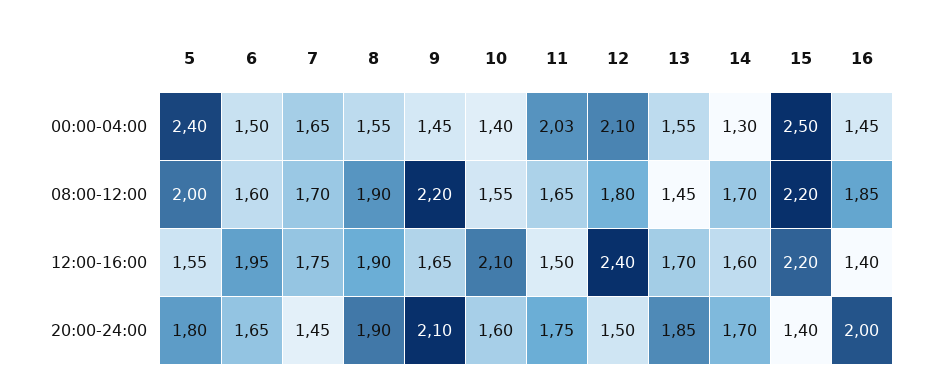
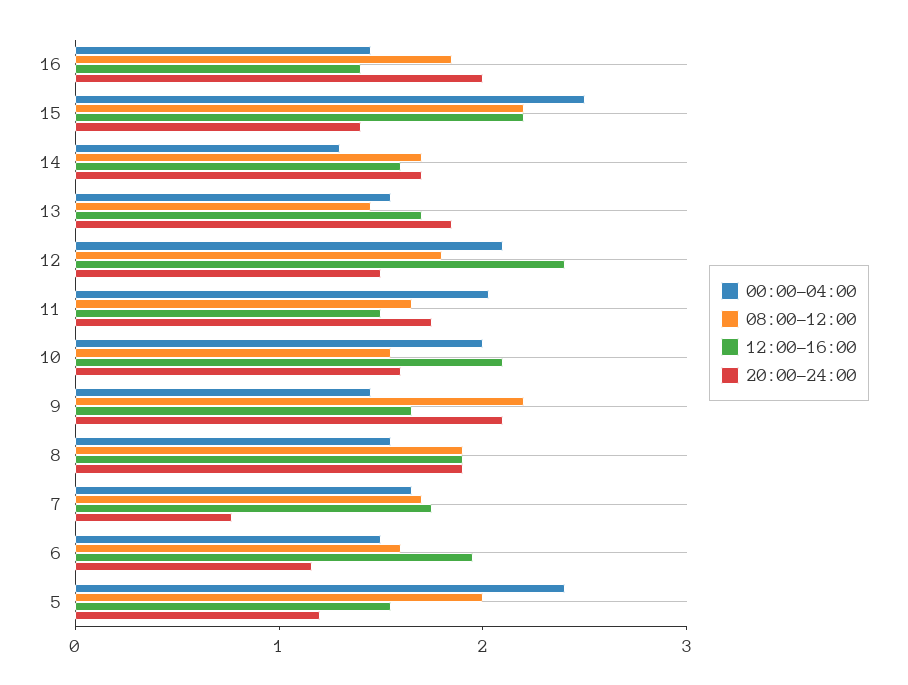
  {
    "00:00-04:00": {
      "5": 2.4,
      "6": 1.5,
      "7": 1.65,
      "8": 1.55,
      "9": 1.45,
-     "10": 1.4,
+     "10": 2,
      "11": 2.03,
      "12": 2.1,
      "13": 1.55,
      "14": 1.3,
      "15": 2.5,
      "16": 1.45
    },
    "08:00-12:00": {
      "5": 2,
      "6": 1.6,
      "7": 1.7,
      "8": 1.9,
      "9": 2.2,
      "10": 1.55,
      "11": 1.65,
      "12": 1.8,
      "13": 1.45,
      "14": 1.7,
      "15": 2.2,
      "16": 1.85
    },
    "12:00-16:00": {
      "5": 1.55,
      "6": 1.95,
      "7": 1.75,
      "8": 1.9,
      "9": 1.65,
      "10": 2.1,
      "11": 1.5,
      "12": 2.4,
      "13": 1.7,
      "14": 1.6,
      "15": 2.2,
      "16": 1.4
    },
    "20:00-24:00": {
-     "5": 1.8,
+     "5": 1.2,
-     "6": 1.65,
+     "6": 1.2,
-     "7": 1.45,
+     "7": 0.8,
      "8": 1.9,
      "9": 2.1,
      "10": 1.6,
      "11": 1.75,
      "12": 1.5,
      "13": 1.85,
      "14": 1.7,
      "15": 1.4,
      "16": 2
    }
  }

